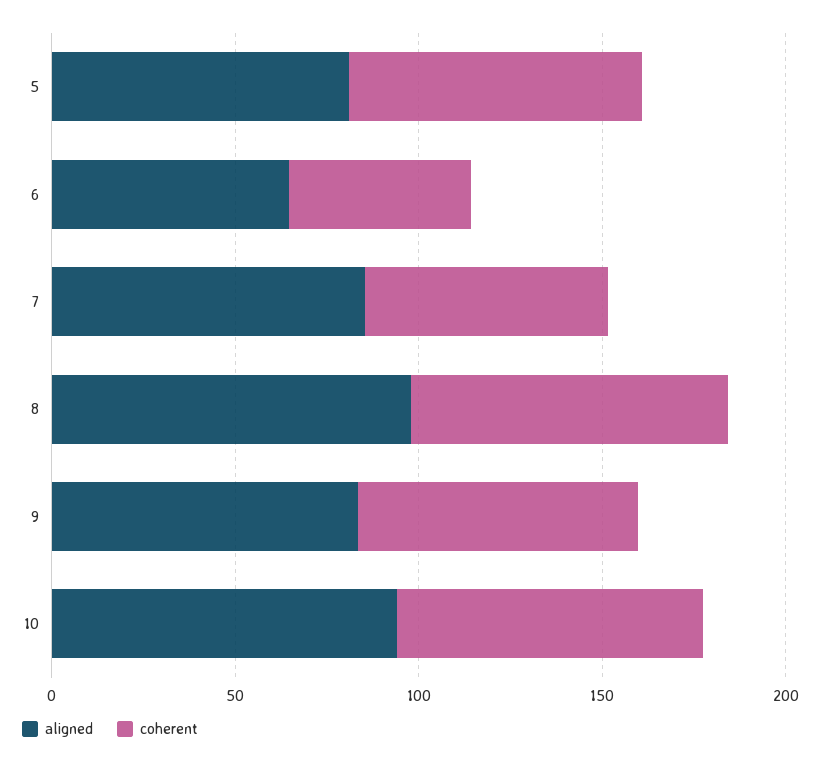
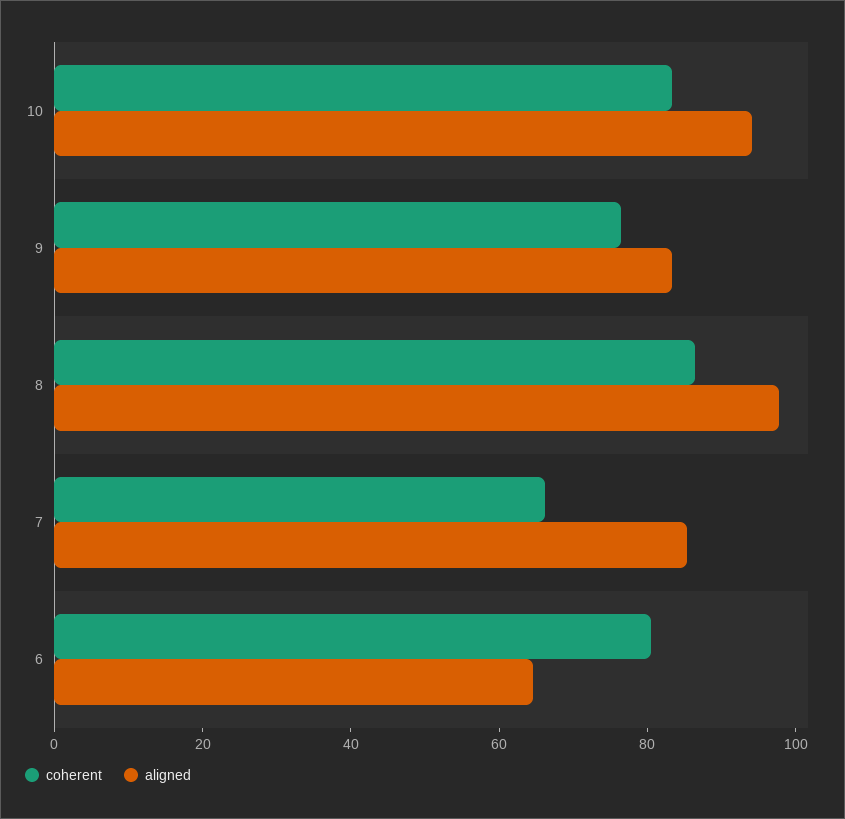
  {
    "aligned": {
-     "5": 80,
      "6": 65,
      "7": 85,
      "8": 100,
      "9": 85,
      "10": 95
    },
    "coherent": {
-     "5": 80,
-     "6": 50,
+     "6": 80,
      "7": 65,
      "8": 85,
      "9": 75,
      "10": 85
    }
  }

